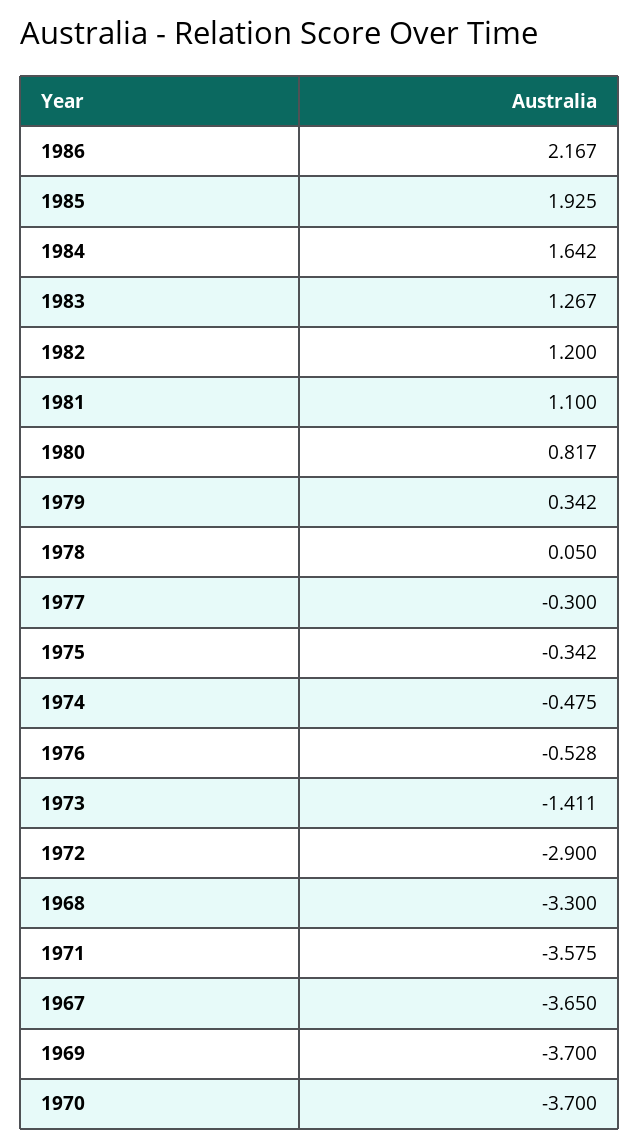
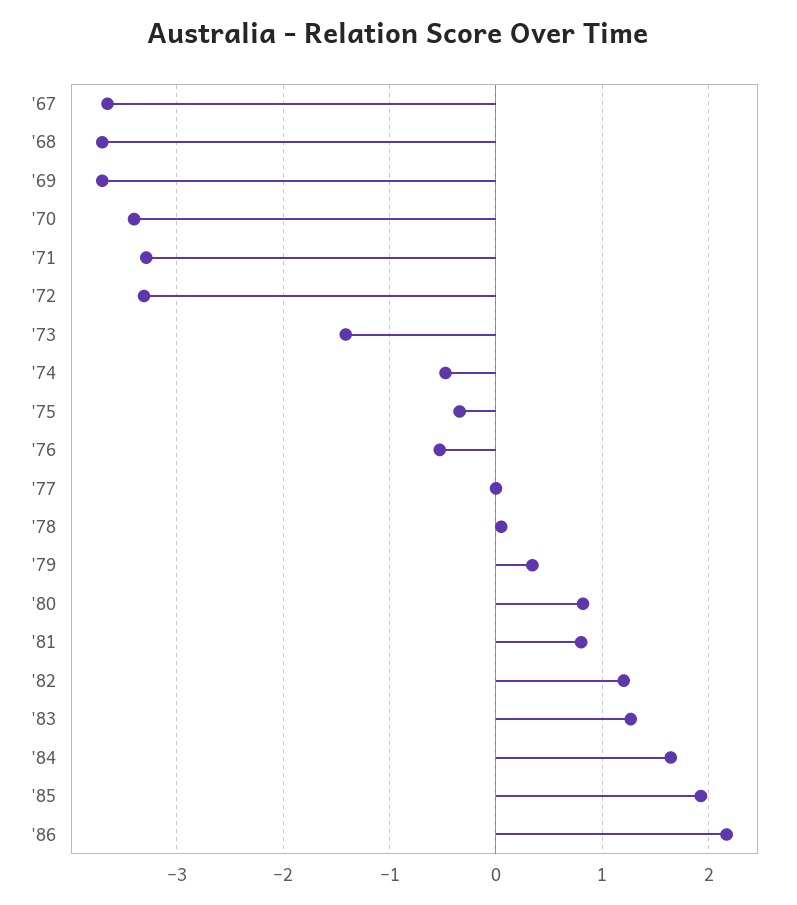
  {
    "1986": 2.167,
    "1985": 1.925,
    "1984": 1.642,
    "1983": 1.267,
    "1982": 1.2,
-   "1981": 1.1,
+   "1981": 0.8,
    "1980": 0.817,
    "1979": 0.342,
    "1978": 0.05,
-   "1977": -0.3,
+   "1977": 0,
    "1975": -0.342,
    "1974": -0.475,
    "1976": -0.528,
    "1973": -1.411,
-   "1972": -2.9,
+   "1972": -3.3,
-   "1968": -3.3,
+   "1968": -3.7,
-   "1971": -3.575,
+   "1971": -3.3,
    "1967": -3.65,
    "1969": -3.7,
-   "1970": -3.7
+   "1970": -3.4
  }

